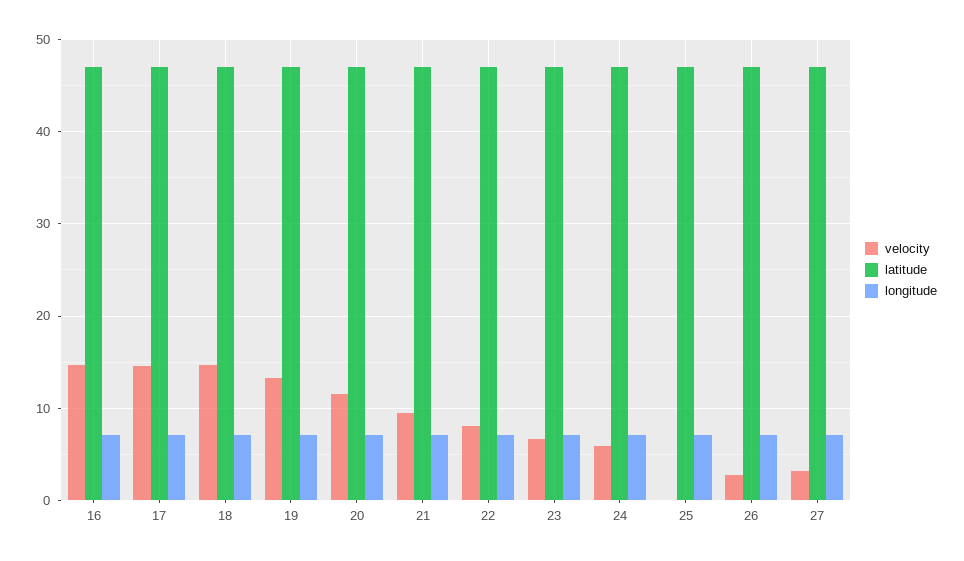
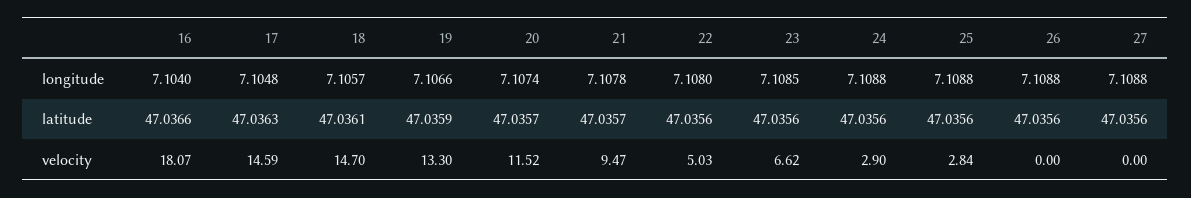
  {
    "velocity": {
-     "16": 15,
+     "16": 18.07,
      "17": 14.59,
      "18": 14.7,
      "19": 13.3,
      "20": 11.52,
      "21": 9.47,
-     "22": 8,
+     "22": 5.03,
      "23": 6.62,
-     "24": 6,
+     "24": 2.9,
-     "25": 0,
+     "25": 2.84,
-     "26": 3,
+     "26": 0,
-     "27": 3
+     "27": 0
    },
    "latitude": {
      "16": 47.0366,
      "17": 47.0363,
      "18": 47.0361,
      "19": 47.0359,
      "20": 47.0357,
      "21": 47.0357,
      "22": 47.0356,
      "23": 47.0356,
      "24": 47.0356,
      "25": 47.0356,
      "26": 47.0356,
      "27": 47.0356
    },
    "longitude": {
      "16": 7.104,
      "17": 7.1048,
      "18": 7.1057,
      "19": 7.1066,
      "20": 7.1074,
      "21": 7.1078,
      "22": 7.108,
      "23": 7.1085,
      "24": 7.1088,
      "25": 7.1088,
      "26": 7.1088,
      "27": 7.1088
    }
  }

